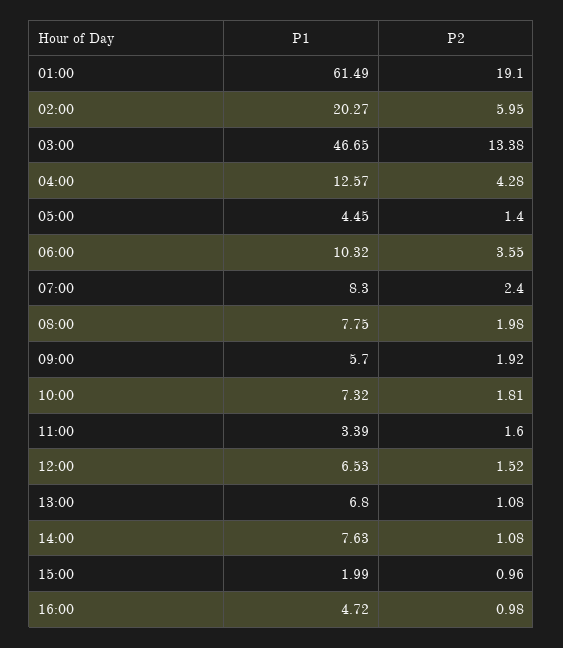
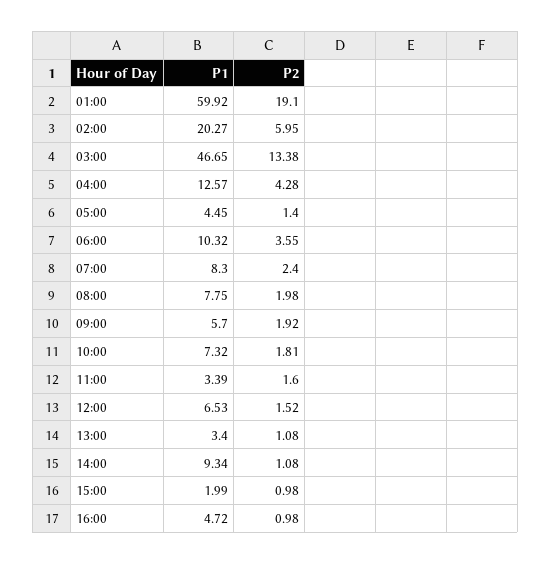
  {
    "P1": {
-     "01:00": 61.49,
+     "01:00": 59.92,
      "02:00": 20.27,
      "03:00": 46.65,
      "04:00": 12.57,
      "05:00": 4.45,
      "06:00": 10.32,
      "07:00": 8.3,
      "08:00": 7.75,
      "09:00": 5.7,
      "10:00": 7.32,
      "11:00": 3.39,
      "12:00": 6.53,
-     "13:00": 6.8,
+     "13:00": 3.4,
-     "14:00": 7.63,
+     "14:00": 9.34,
      "15:00": 1.99,
      "16:00": 4.72
    },
    "P2": {
      "01:00": 19.1,
      "02:00": 5.95,
      "03:00": 13.38,
      "04:00": 4.28,
      "05:00": 1.4,
      "06:00": 3.55,
      "07:00": 2.4,
      "08:00": 1.98,
      "09:00": 1.92,
      "10:00": 1.81,
      "11:00": 1.6,
      "12:00": 1.52,
      "13:00": 1.08,
      "14:00": 1.08,
-     "15:00": 0.96,
+     "15:00": 0.98,
      "16:00": 0.98
    }
  }

